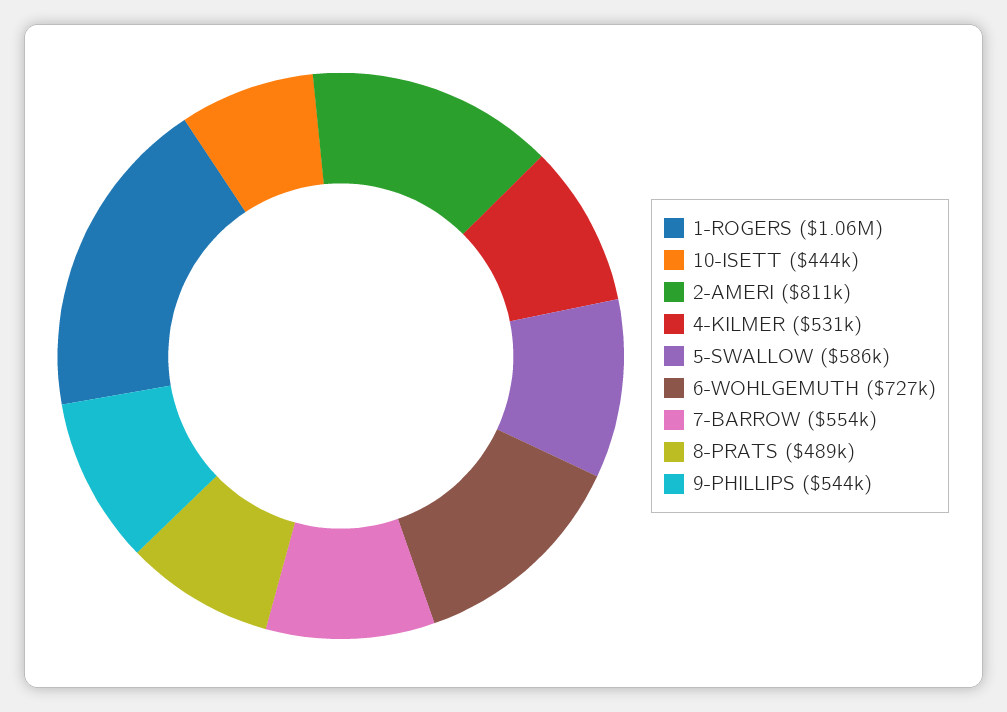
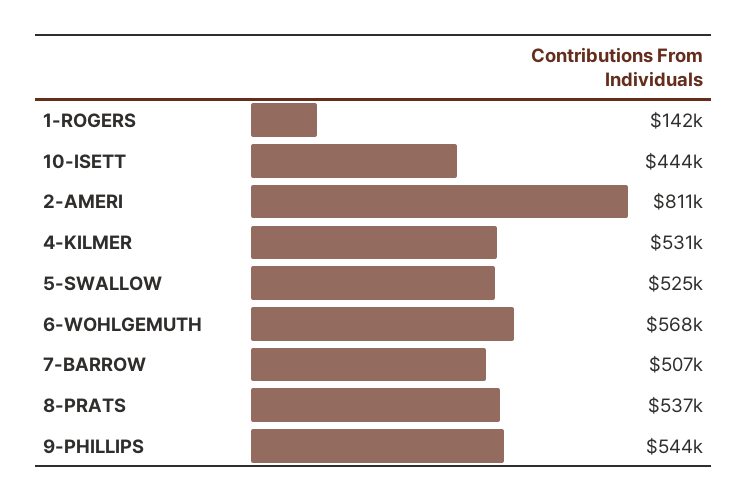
  {
-   "1-ROGERS": 1060000,
+   "1-ROGERS": 142000,
    "10-ISETT": 444000,
    "2-AMERI": 811000,
    "4-KILMER": 531000,
-   "5-SWALLOW": 586000,
+   "5-SWALLOW": 525000,
-   "6-WOHLGEMUTH": 727000,
+   "6-WOHLGEMUTH": 568000,
-   "7-BARROW": 554000,
+   "7-BARROW": 507000,
-   "8-PRATS": 489000,
+   "8-PRATS": 537000,
    "9-PHILLIPS": 544000
  }

